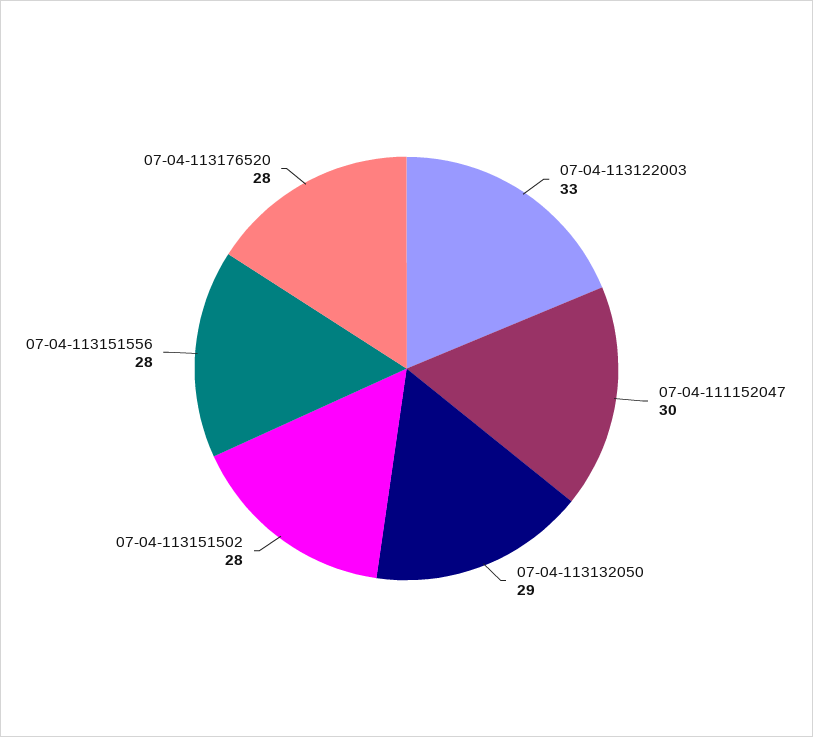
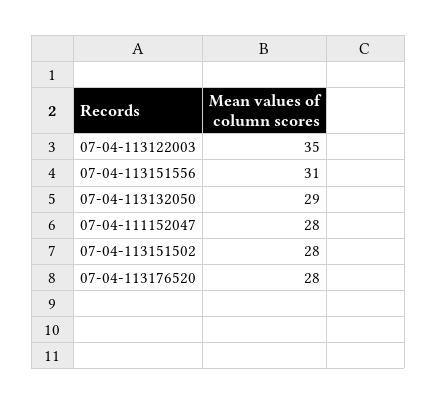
  {
-   "07-04-113122003": 33,
+   "07-04-113122003": 35,
-   "07-04-111152047": 30,
+   "07-04-111152047": 28,
    "07-04-113132050": 29,
    "07-04-113151502": 28,
-   "07-04-113151556": 28,
+   "07-04-113151556": 31,
    "07-04-113176520": 28
  }

